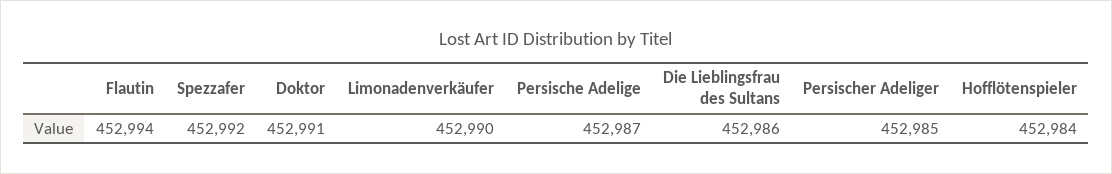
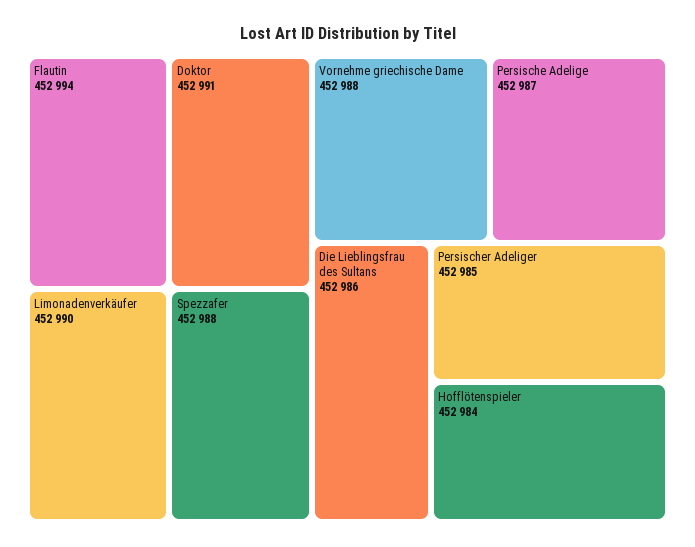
  {
    "Flautin": 452994,
-   "Spezzafer": 452992,
+   "Spezzafer": 452988,
    "Doktor": 452991,
    "Limonadenverkäufer": 452990,
    "Persische Adelige": 452987,
    "Die Lieblingsfrau des Sultans": 452986,
    "Persischer Adeliger": 452985,
-   "Hofflötenspieler": 452984
+   "Hofflötenspieler": 452984,
+   "Vornehme griechische Dame": 452988
  }

